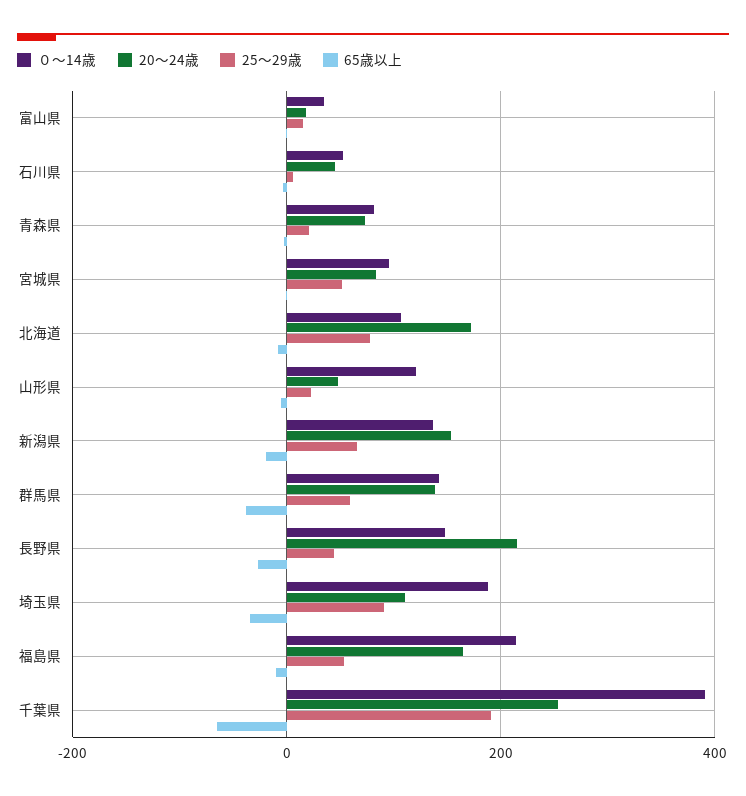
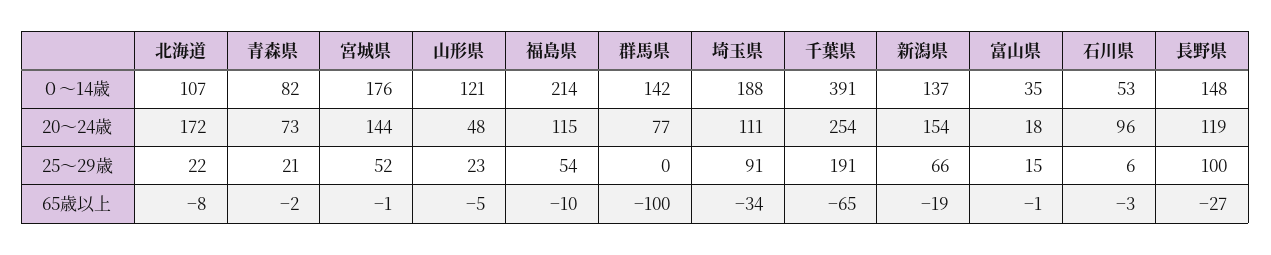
  {
    "０～14歳": {
      "富山県": 35,
      "石川県": 53,
      "青森県": 82,
-     "宮城県": 100,
+     "宮城県": 176,
      "北海道": 107,
      "山形県": 121,
      "新潟県": 137,
      "群馬県": 142,
      "長野県": 148,
      "埼玉県": 188,
      "福島県": 214,
      "千葉県": 391
    },
    "20～24歳": {
      "富山県": 18,
-     "石川県": 40,
+     "石川県": 96,
      "青森県": 73,
-     "宮城県": 80,
+     "宮城県": 144,
      "北海道": 172,
      "山形県": 48,
      "新潟県": 154,
-     "群馬県": 140,
+     "群馬県": 77,
-     "長野県": 220,
+     "長野県": 119,
      "埼玉県": 111,
-     "福島県": 160,
+     "福島県": 115,
      "千葉県": 254
    },
    "25～29歳": {
      "富山県": 15,
      "石川県": 6,
      "青森県": 21,
      "宮城県": 52,
-     "北海道": 80,
+     "北海道": 22,
      "山形県": 23,
      "新潟県": 66,
-     "群馬県": 60,
+     "群馬県": 0,
-     "長野県": 40,
+     "長野県": 100,
      "埼玉県": 91,
      "福島県": 54,
      "千葉県": 191
    },
    "65歳以上": {
      "富山県": -1,
      "石川県": -3,
      "青森県": -2,
      "宮城県": -1,
      "北海道": -8,
      "山形県": -5,
      "新潟県": -19,
-     "群馬県": -40,
+     "群馬県": -100,
      "長野県": -27,
      "埼玉県": -34,
      "福島県": -10,
      "千葉県": -65
    }
  }

